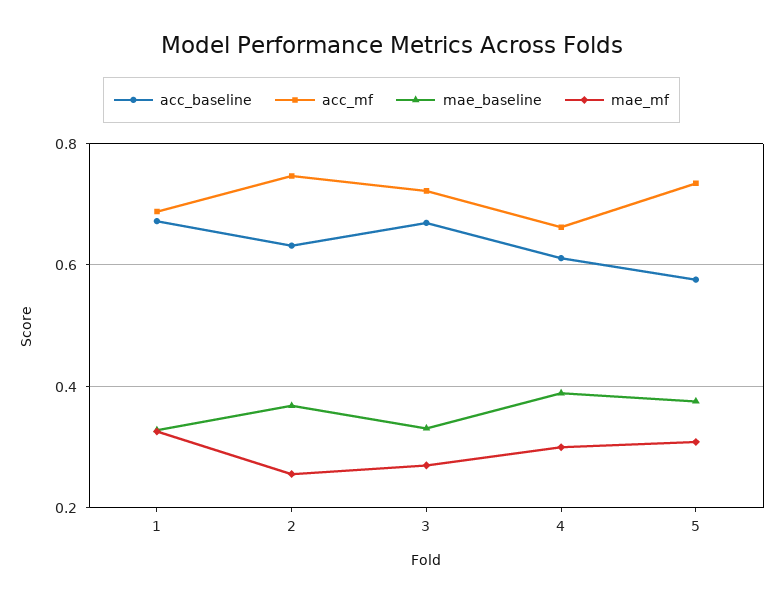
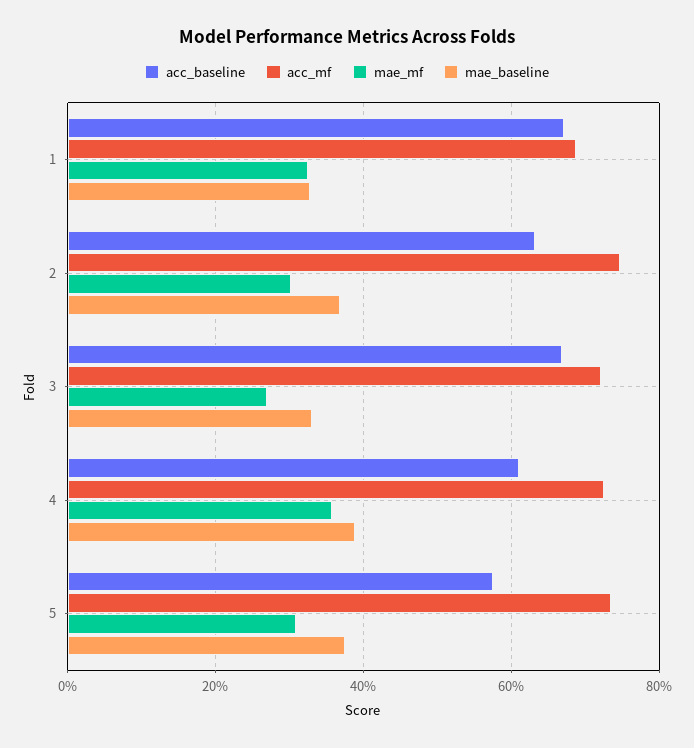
  {
    "acc_baseline": {
      "1": 0.68,
      "2": 0.64,
      "3": 0.66,
      "4": 0.62,
      "5": 0.58
    },
    "acc_mf": {
      "1": 0.68,
      "2": 0.74,
      "3": 0.72,
-     "4": 0.66,
+     "4": 0.72,
      "5": 0.74
    },
    "mae_baseline": {
      "1": 0.32,
      "2": 0.36,
      "3": 0.34,
      "4": 0.38,
      "5": 0.38
    },
    "mae_mf": {
      "1": 0.32,
-     "2": 0.26,
+     "2": 0.3,
      "3": 0.26,
-     "4": 0.3,
+     "4": 0.36,
      "5": 0.3
    }
  }

